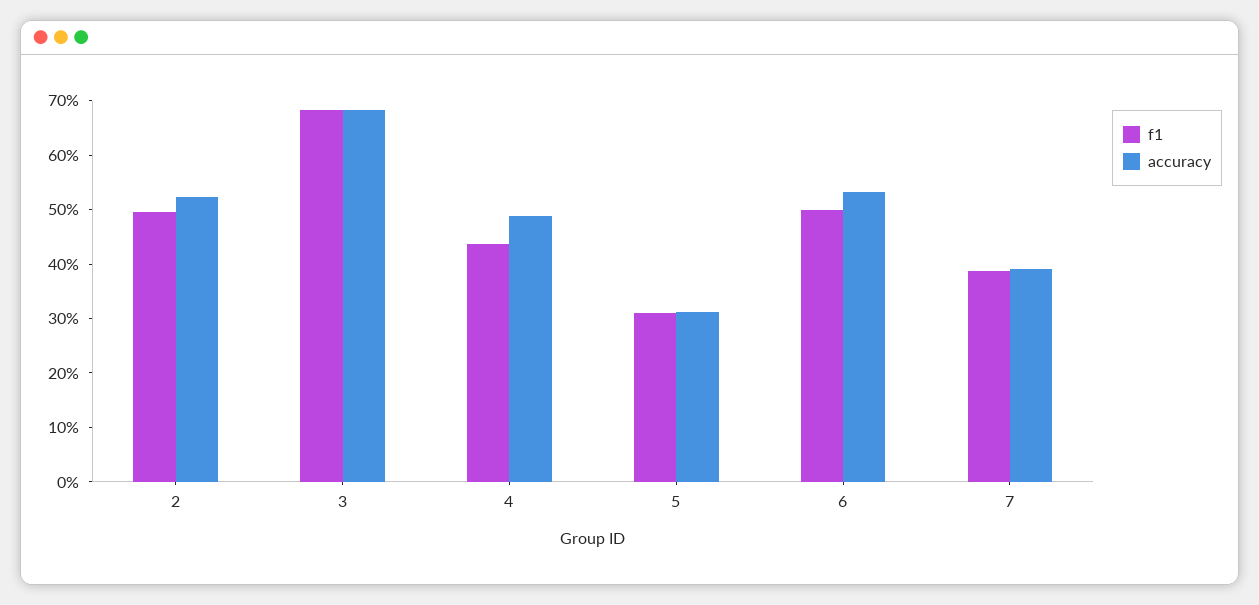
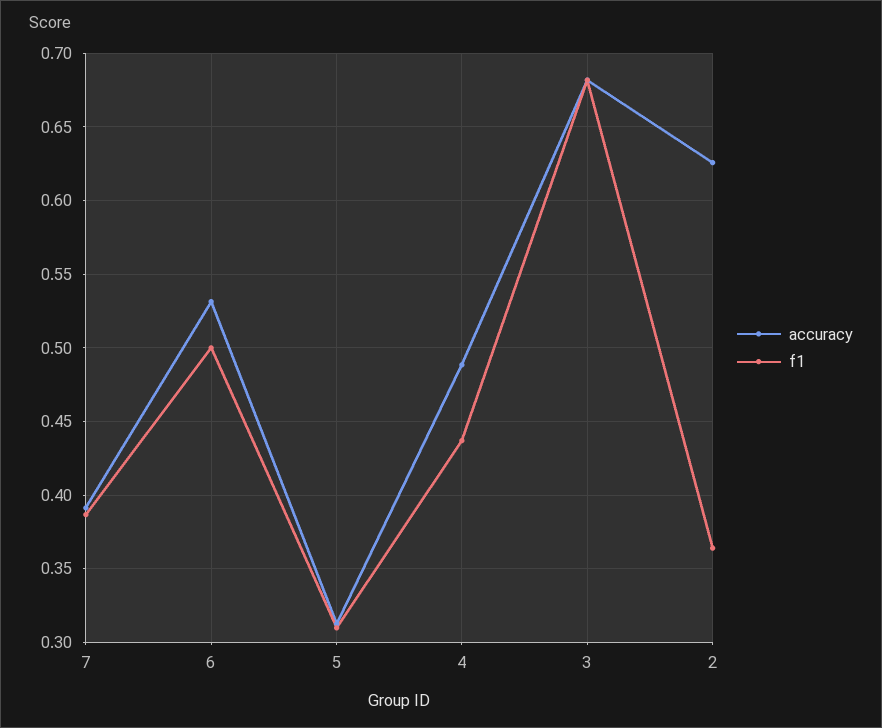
  {
    "f1": {
-     "2": 0.5,
+     "2": 0.365,
      "3": 0.68,
      "4": 0.435,
      "5": 0.31,
      "6": 0.5,
      "7": 0.385
    },
    "accuracy": {
-     "2": 0.52,
+     "2": 0.625,
      "3": 0.68,
      "4": 0.49,
      "5": 0.315,
      "6": 0.53,
      "7": 0.39
    }
  }

